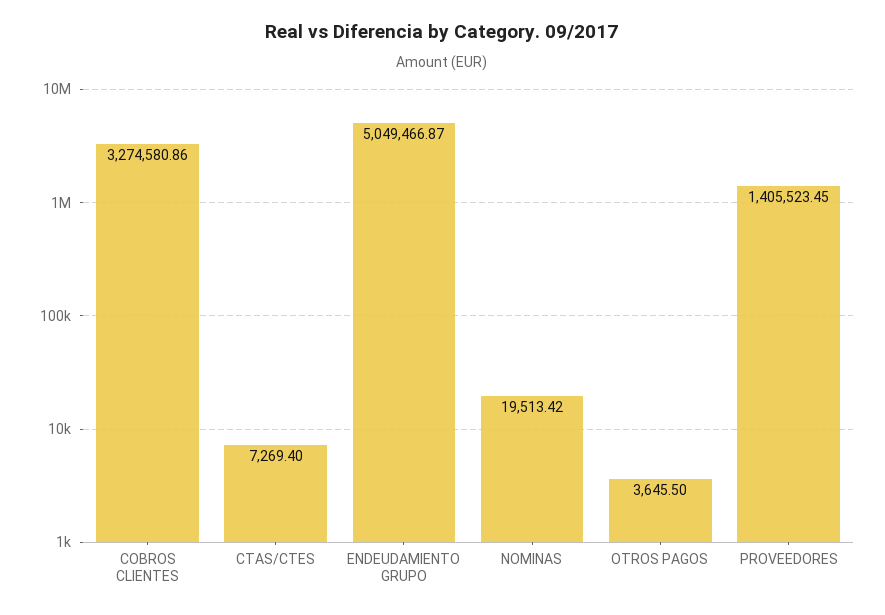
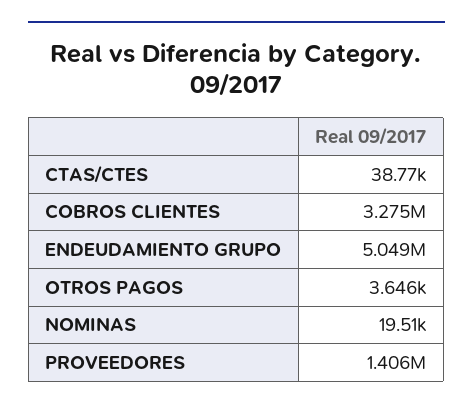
  {
    "COBROS CLIENTES": 3274580.86,
-   "CTAS/CTES": 7269.4,
+   "CTAS/CTES": 38770,
    "ENDEUDAMIENTO GRUPO": 5049466.87,
    "NOMINAS": 19513.42,
    "OTROS PAGOS": 3645.5,
    "PROVEEDORES": 1405523.45
  }

